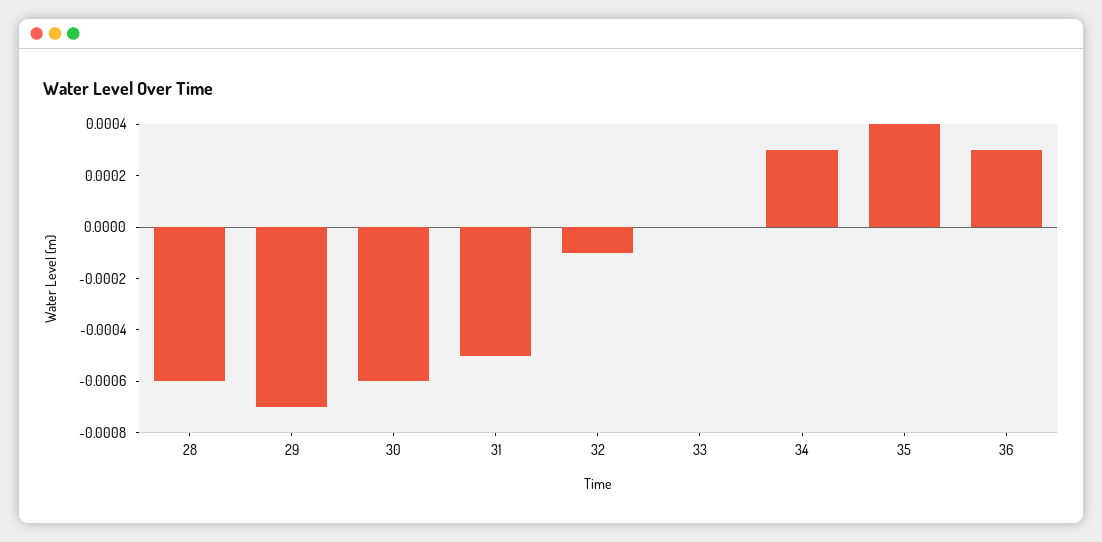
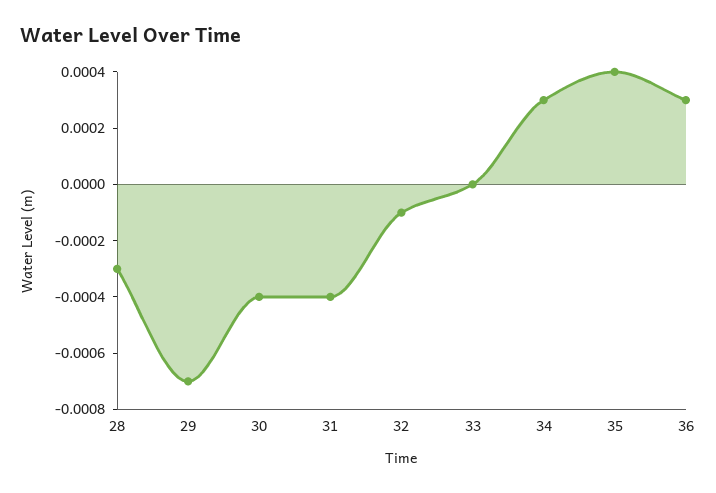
  {
-   "28": -0.0006,
+   "28": -0.0003,
    "29": -0.0007,
-   "30": -0.0006,
+   "30": -0.0004,
-   "31": -0.0005,
+   "31": -0.0004,
    "32": -0.0001,
    "33": 0,
    "34": 0.0003,
    "35": 0.0004,
    "36": 0.0003
  }

